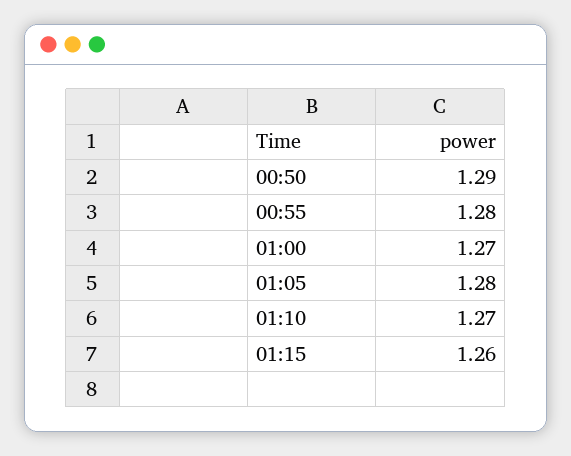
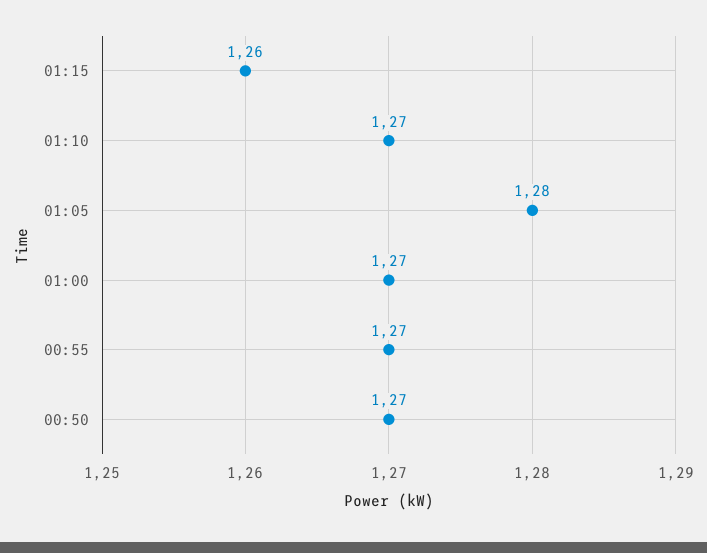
  {
-   "00:50": 1.29,
+   "00:50": 1.27,
-   "00:55": 1.28,
+   "00:55": 1.27,
    "01:00": 1.27,
    "01:05": 1.28,
    "01:10": 1.27,
    "01:15": 1.26
  }

